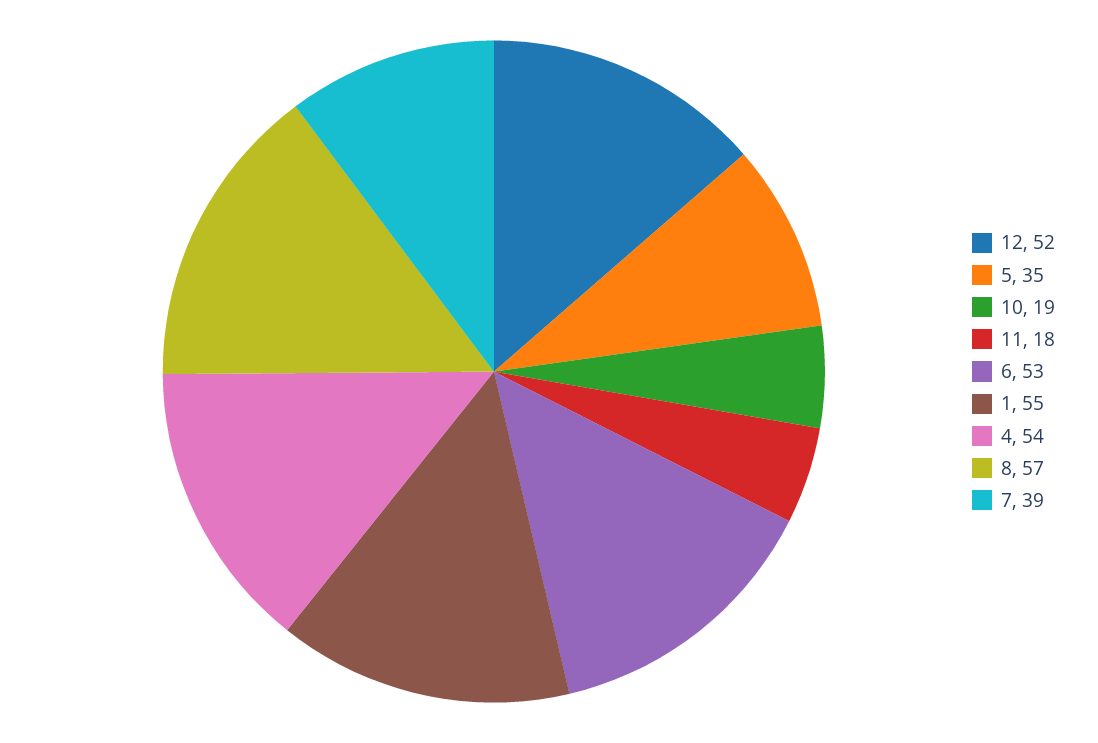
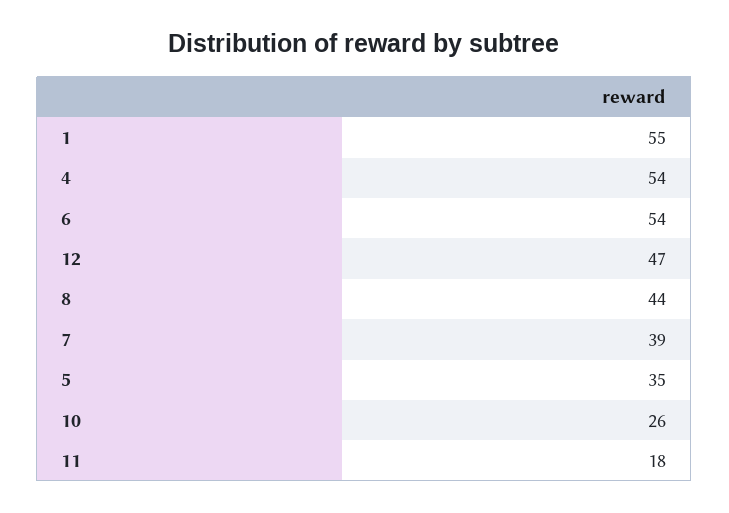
  {
-   "12": 52,
+   "12": 47,
    "5": 35,
-   "10": 19,
+   "10": 26,
    "11": 18,
-   "6": 53,
+   "6": 54,
    "1": 55,
    "4": 54,
-   "8": 57,
+   "8": 44,
    "7": 39
  }

